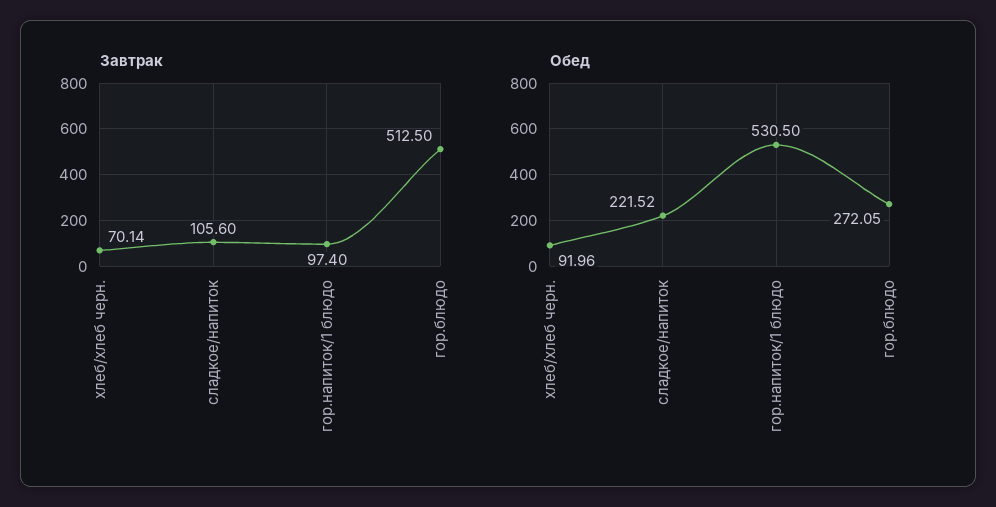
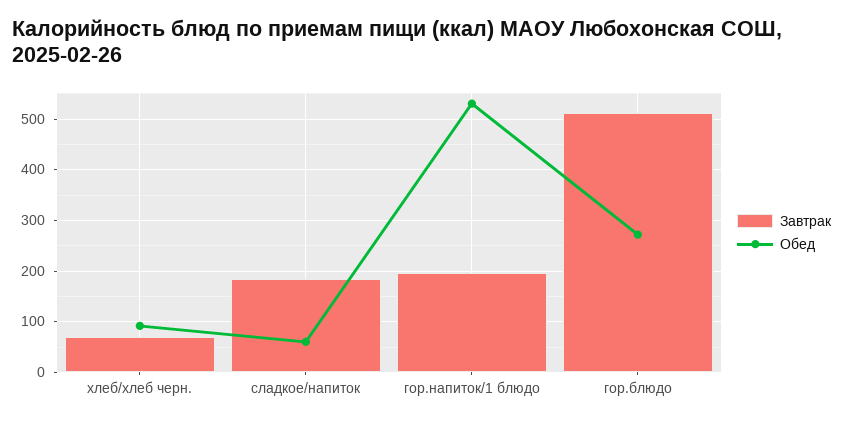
  {
    "Завтрак": {
      "хлеб/хлеб черн.": 70.14,
-     "сладкое/напиток": 105.6,
+     "сладкое/напиток": 180,
-     "гор.напиток/1 блюдо": 97.4,
+     "гор.напиток/1 блюдо": 200,
      "гор.блюдо": 512.5
    },
    "Обед": {
      "хлеб/хлеб черн.": 91.96,
-     "сладкое/напиток": 221.52,
+     "сладкое/напиток": 60,
      "гор.напиток/1 блюдо": 530.5,
      "гор.блюдо": 272.05
    }
  }

